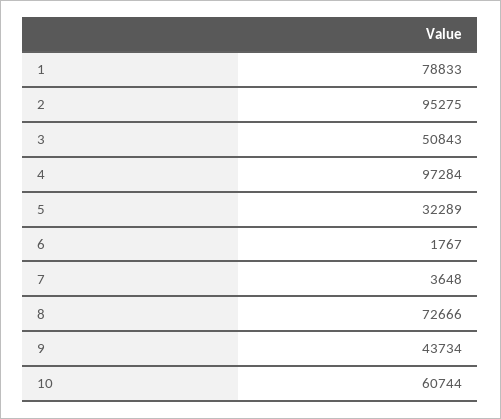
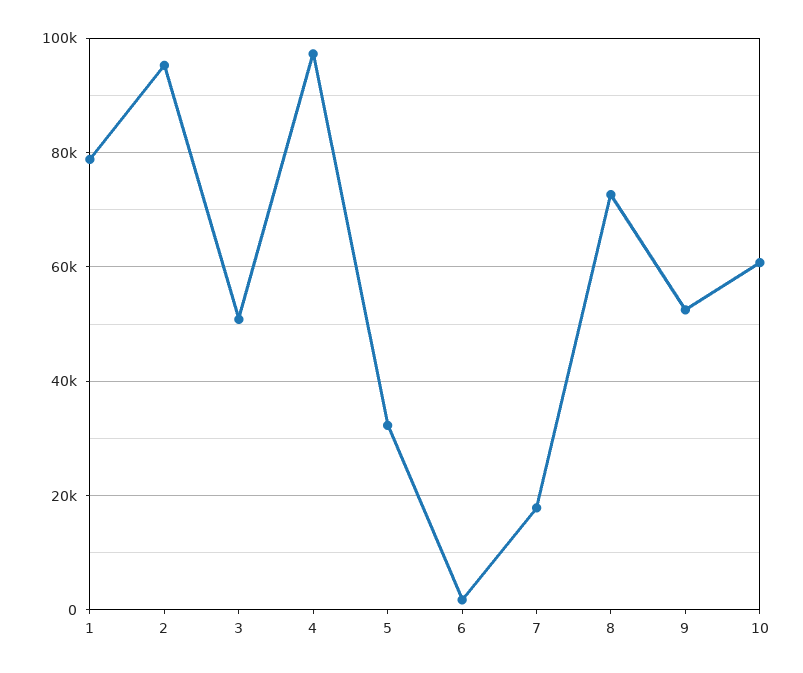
  {
    "1": 78833,
    "2": 95275,
    "3": 50843,
    "4": 97284,
    "5": 32289,
    "6": 1767,
-   "7": 3648,
+   "7": 18000,
    "8": 72666,
-   "9": 43734,
+   "9": 52000,
    "10": 60744
  }

